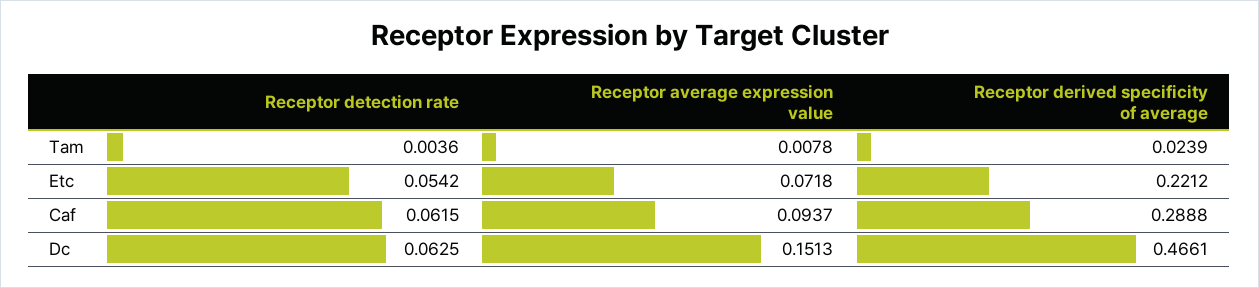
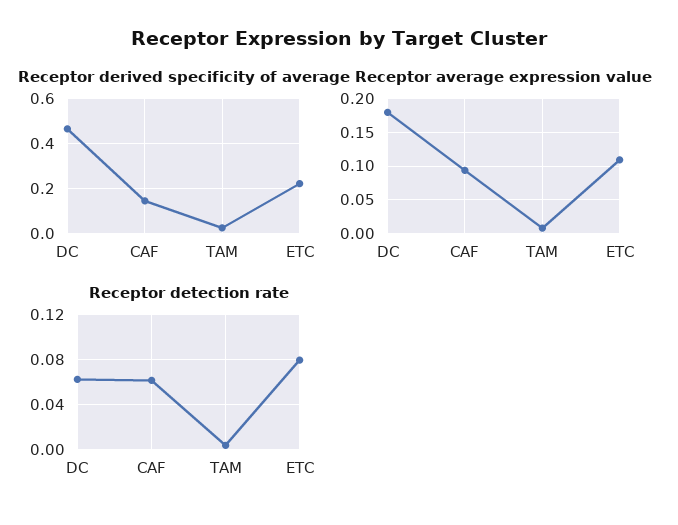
  {
    "Receptor detection rate": {
      "Tam": 0.0036,
-     "Etc": 0.0542,
+     "Etc": 0.08,
      "Caf": 0.0615,
      "Dc": 0.0625
    },
    "Receptor average expression value": {
      "Tam": 0.0078,
-     "Etc": 0.0718,
+     "Etc": 0.11,
      "Caf": 0.0937,
-     "Dc": 0.1513
+     "Dc": 0.18
    },
    "Receptor derived specificity of average": {
      "Tam": 0.0239,
      "Etc": 0.2212,
-     "Caf": 0.2888,
+     "Caf": 0.15,
      "Dc": 0.4661
    }
  }

